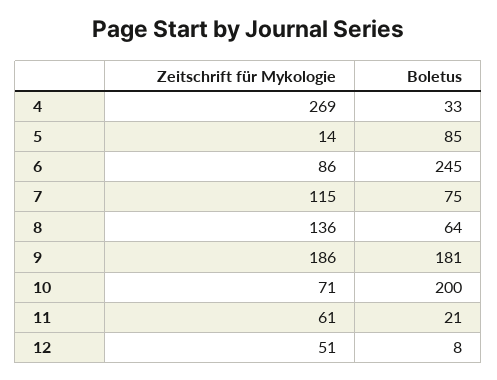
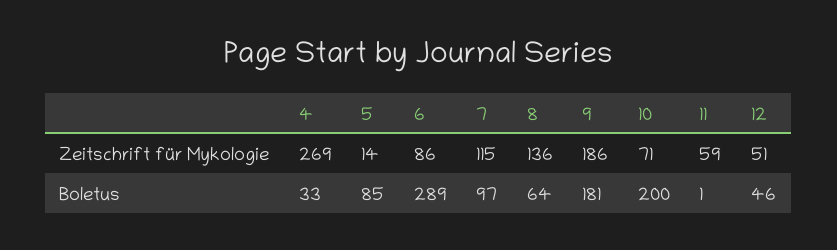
  {
    "Zeitschrift für Mykologie": {
      "4": 269,
      "5": 14,
      "6": 86,
      "7": 115,
      "8": 136,
      "9": 186,
      "10": 71,
-     "11": 61,
+     "11": 59,
      "12": 51
    },
    "Boletus": {
      "4": 33,
      "5": 85,
-     "6": 245,
+     "6": 289,
-     "7": 75,
+     "7": 97,
      "8": 64,
      "9": 181,
      "10": 200,
-     "11": 21,
+     "11": 1,
-     "12": 8
+     "12": 46
    }
  }

